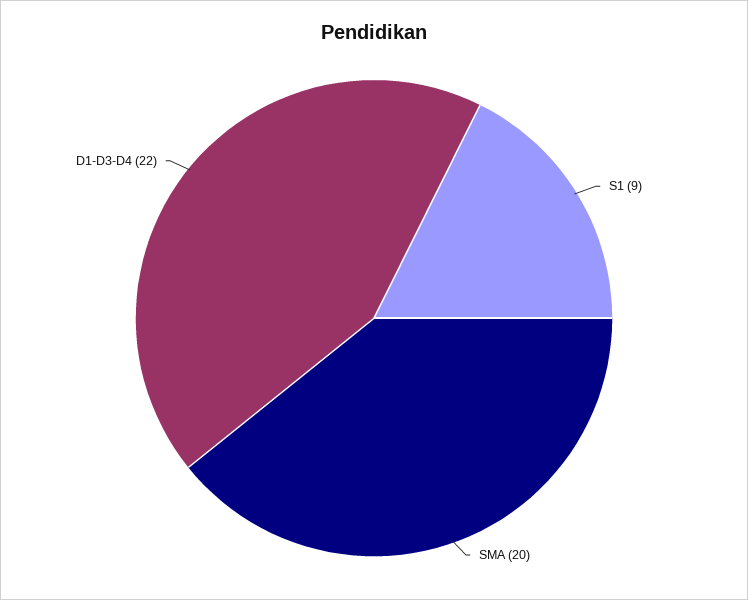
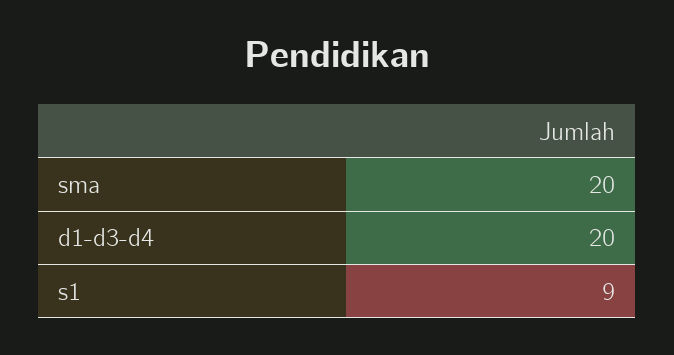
  {
    "S1": 9,
    "SMA": 20,
-   "D1-D3-D4": 22
+   "D1-D3-D4": 20
  }

